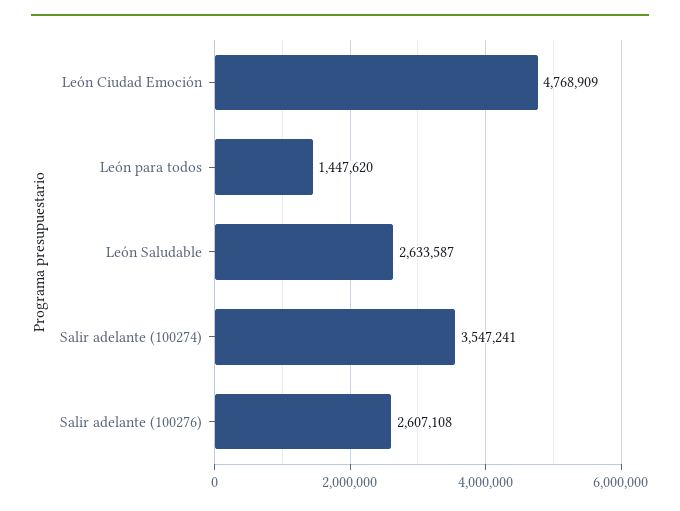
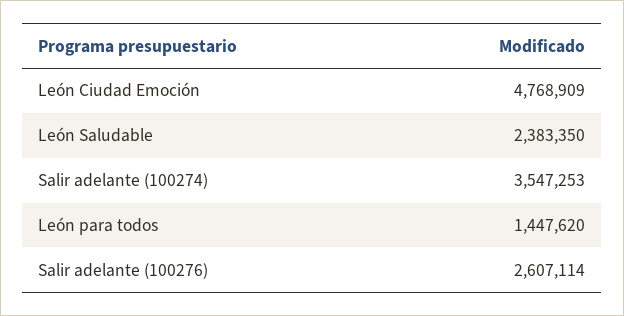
  {
    "León Ciudad Emoción": 4768909,
    "León para todos": 1447620,
-   "León Saludable": 2633587,
+   "León Saludable": 2383350,
-   "Salir adelante (100274)": 3547241,
+   "Salir adelante (100274)": 3547253,
-   "Salir adelante (100276)": 2607108
+   "Salir adelante (100276)": 2607114
  }

